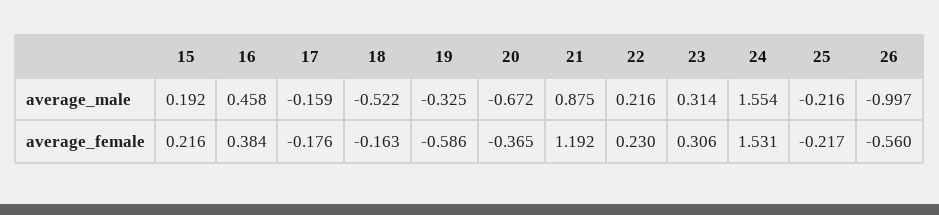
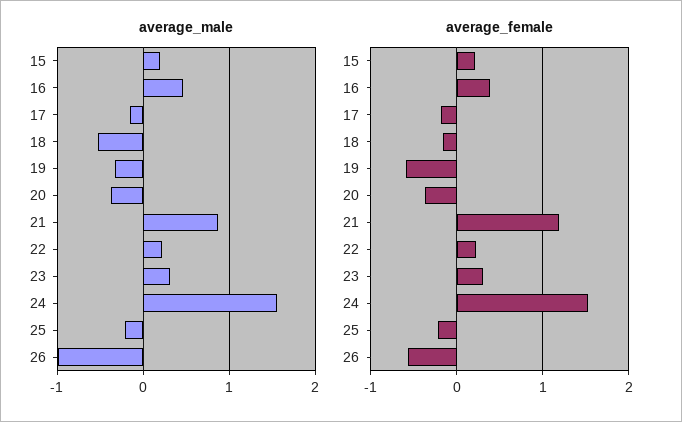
  {
    "average_male": {
      "15": 0.192,
      "16": 0.458,
      "17": -0.159,
      "18": -0.522,
      "19": -0.325,
-     "20": -0.672,
+     "20": -0.4,
      "21": 0.875,
      "22": 0.216,
      "23": 0.314,
      "24": 1.554,
      "25": -0.216,
      "26": -0.997
    },
    "average_female": {
      "15": 0.216,
      "16": 0.384,
      "17": -0.176,
      "18": -0.163,
      "19": -0.586,
      "20": -0.365,
      "21": 1.192,
      "22": 0.23,
      "23": 0.306,
      "24": 1.531,
      "25": -0.217,
      "26": -0.56
    }
  }

